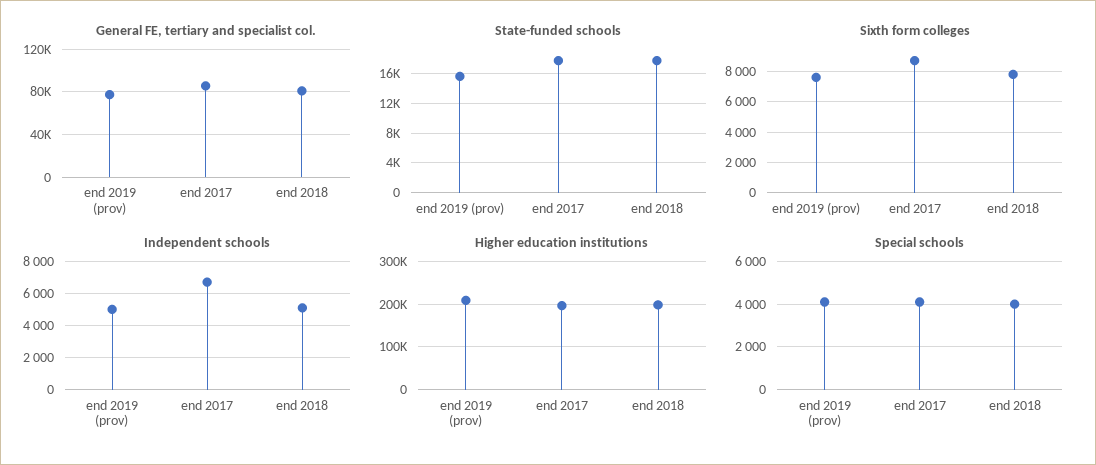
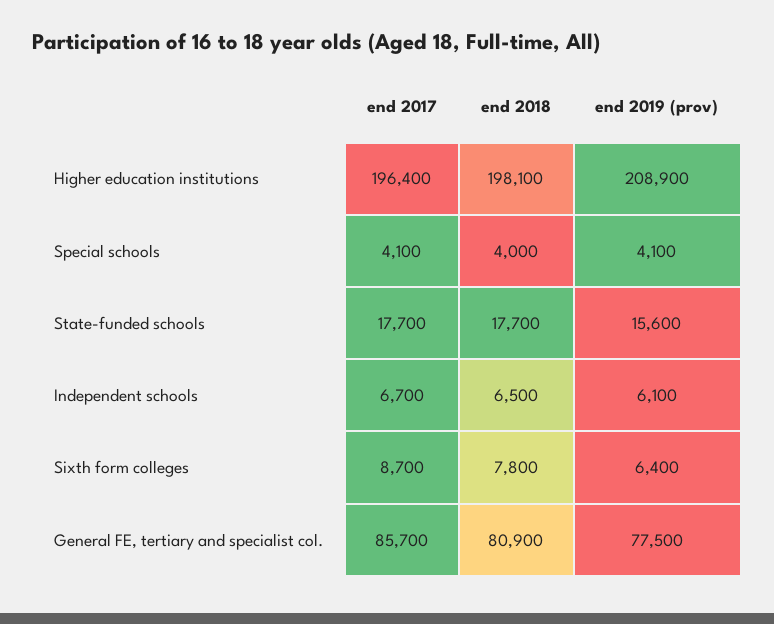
  {
    "General FE, tertiary and specialist col.": {
      "end 2019 (prov)": 77500,
      "end 2017": 85700,
      "end 2018": 80900
    },
    "State-funded schools": {
      "end 2019 (prov)": 15600,
      "end 2017": 17700,
      "end 2018": 17700
    },
    "Sixth form colleges": {
-     "end 2019 (prov)": 7500,
+     "end 2019 (prov)": 6400,
      "end 2017": 8700,
      "end 2018": 7800
    },
    "Independent schools": {
-     "end 2019 (prov)": 5000,
+     "end 2019 (prov)": 6100,
      "end 2017": 6700,
-     "end 2018": 5000
+     "end 2018": 6500
    },
    "Higher education institutions": {
      "end 2019 (prov)": 208900,
      "end 2017": 196400,
      "end 2018": 198100
    },
    "Special schools": {
      "end 2019 (prov)": 4100,
      "end 2017": 4100,
      "end 2018": 4000
    }
  }

